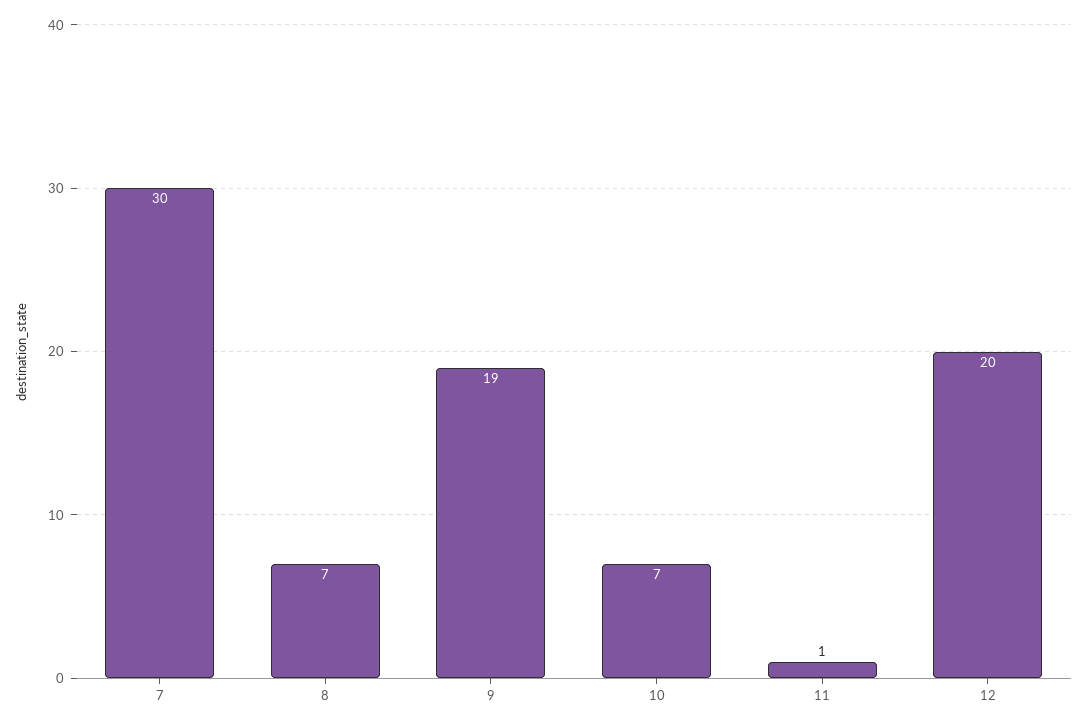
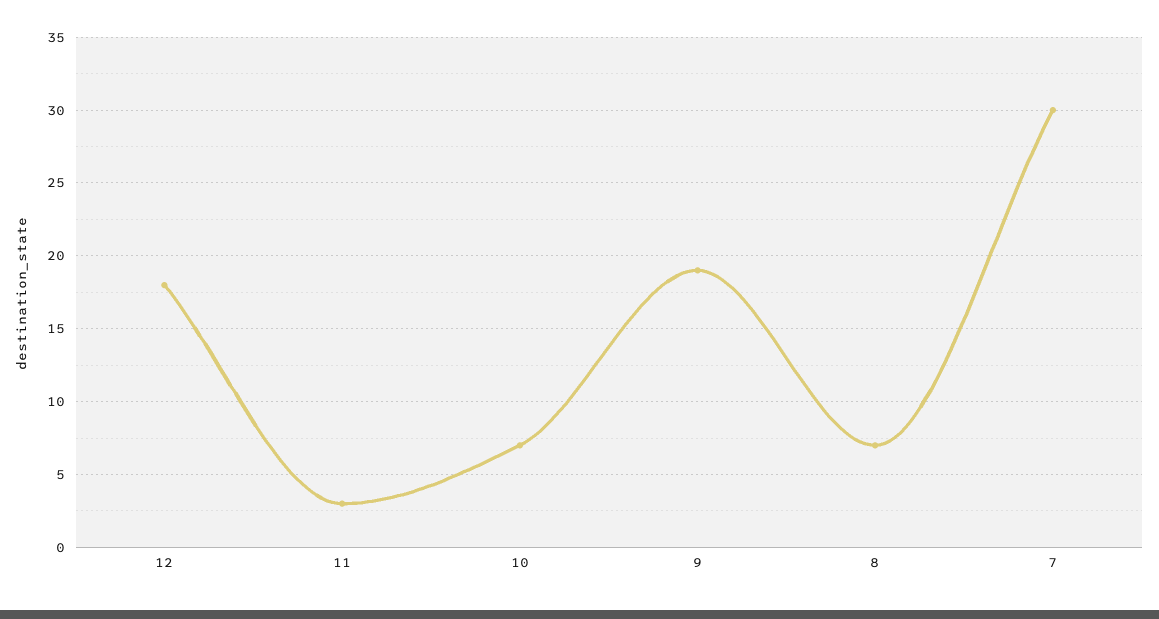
  {
    "7": 30,
    "8": 7,
    "9": 19,
    "10": 7,
-   "11": 1,
+   "11": 3,
-   "12": 20
+   "12": 18
  }

